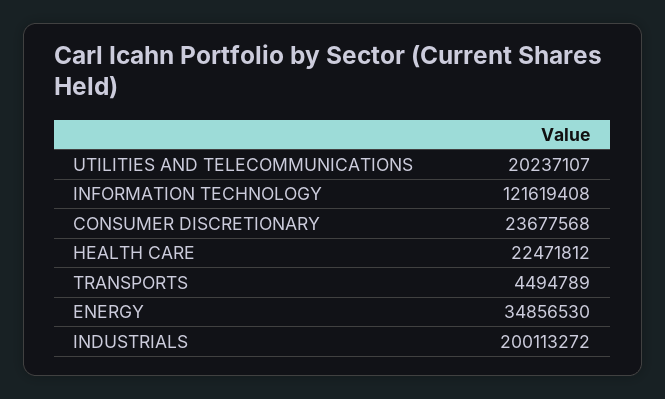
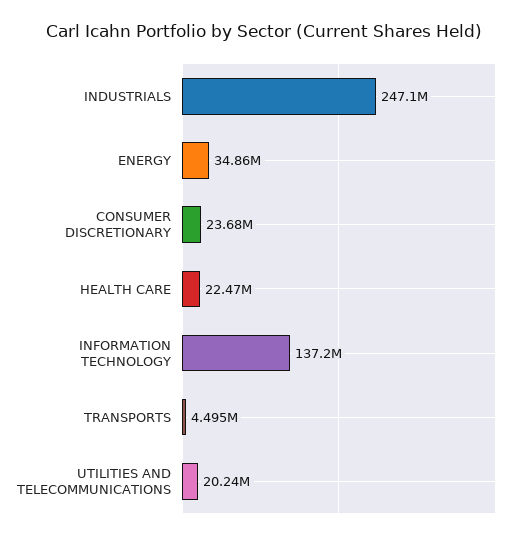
  {
    "UTILITIES AND TELECOMMUNICATIONS": 20237107,
-   "INFORMATION TECHNOLOGY": 121619408,
+   "INFORMATION TECHNOLOGY": 137200000,
    "CONSUMER DISCRETIONARY": 23677568,
    "HEALTH CARE": 22471812,
    "TRANSPORTS": 4494789,
    "ENERGY": 34856530,
-   "INDUSTRIALS": 200113272
+   "INDUSTRIALS": 247100000
  }

